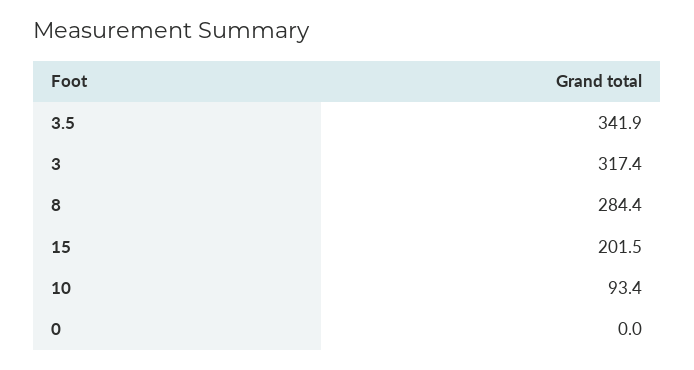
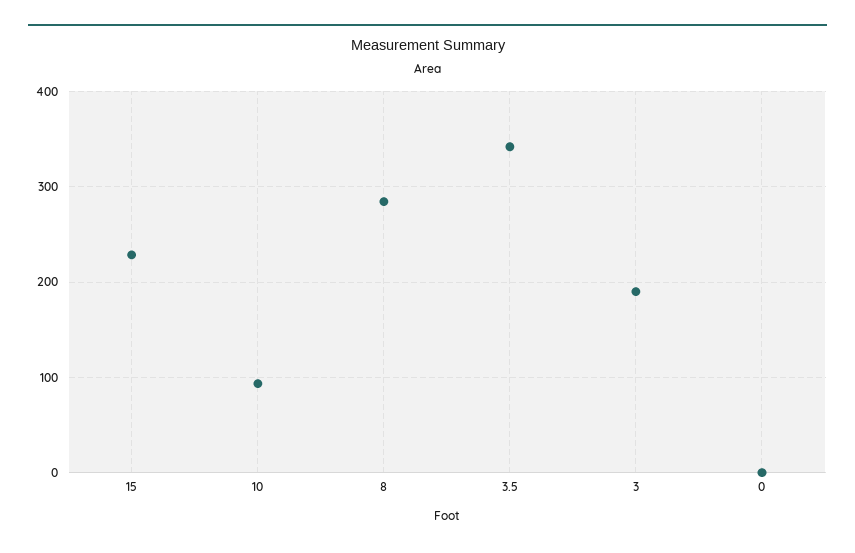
  {
    "3.5": 341.9,
-   "3": 317.4,
+   "3": 190,
    "8": 284.4,
-   "15": 201.5,
+   "15": 230,
    "10": 93.4,
    "0": 0
  }

